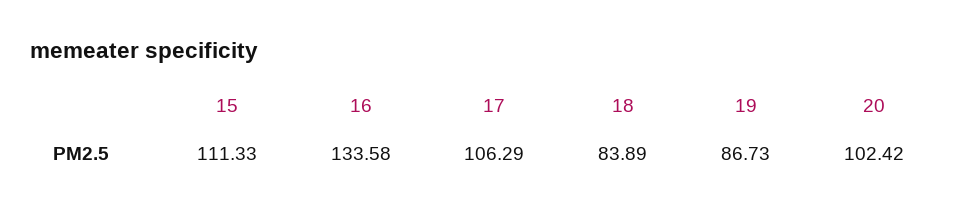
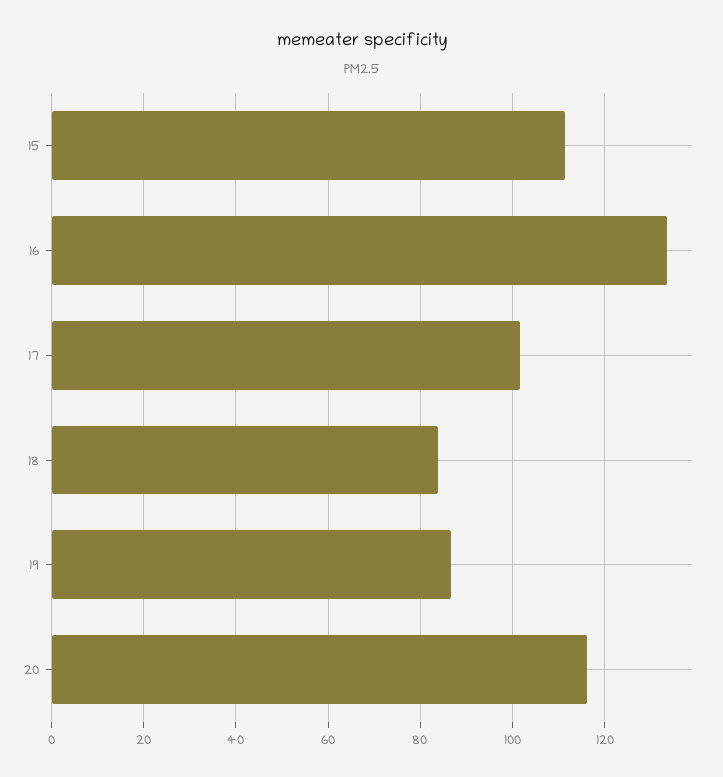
  {
    "15": 111.33,
    "16": 133.58,
-   "17": 106.29,
+   "17": 102,
    "18": 83.89,
    "19": 86.73,
-   "20": 102.42
+   "20": 116
  }

